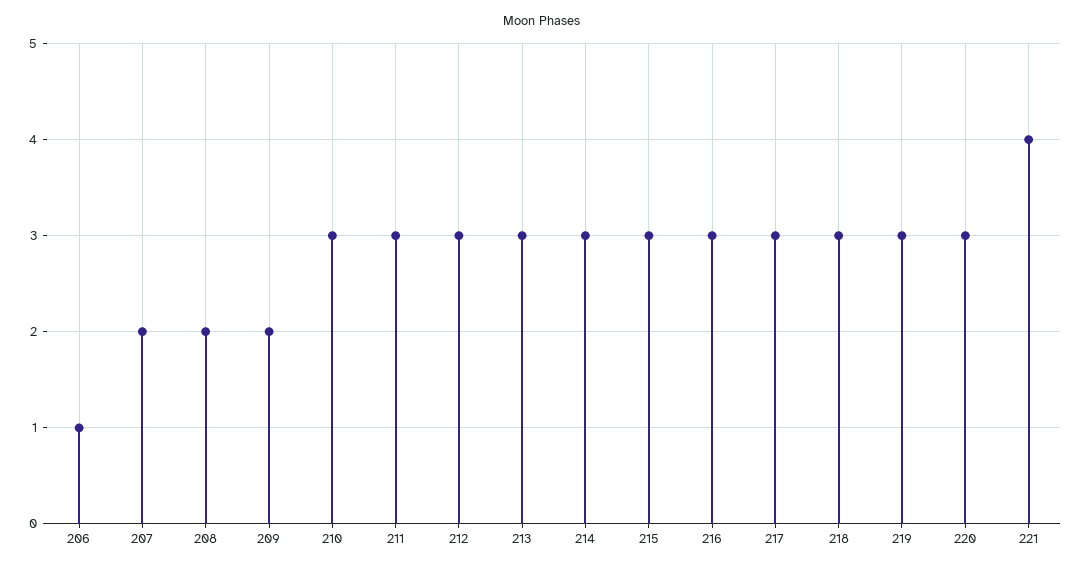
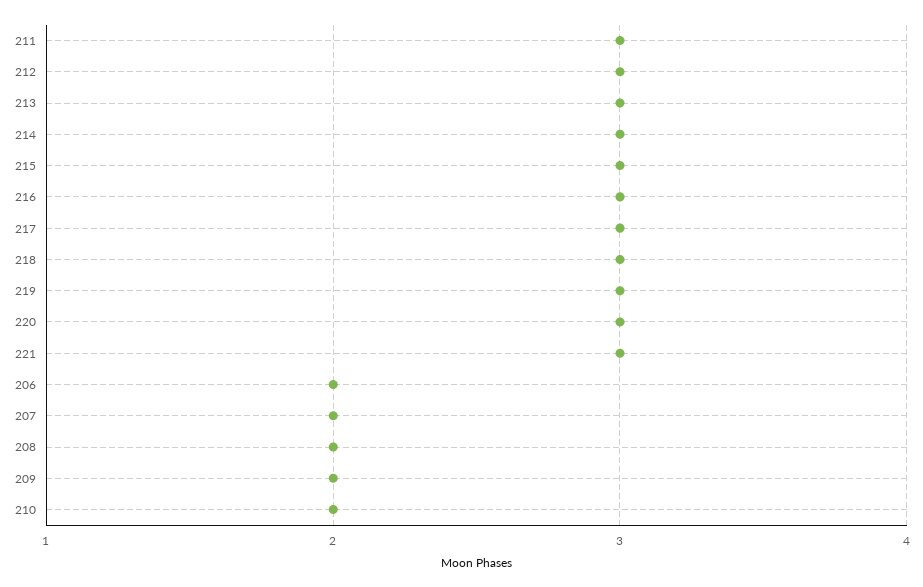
  {
-   "206": 1,
+   "206": 2,
    "207": 2,
    "208": 2,
    "209": 2,
-   "210": 3,
+   "210": 2,
    "211": 3,
    "212": 3,
    "213": 3,
    "214": 3,
    "215": 3,
    "216": 3,
    "217": 3,
    "218": 3,
    "219": 3,
    "220": 3,
-   "221": 4
+   "221": 3
  }

